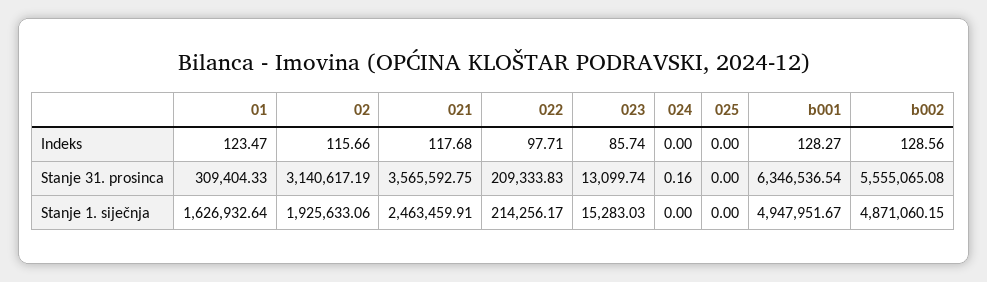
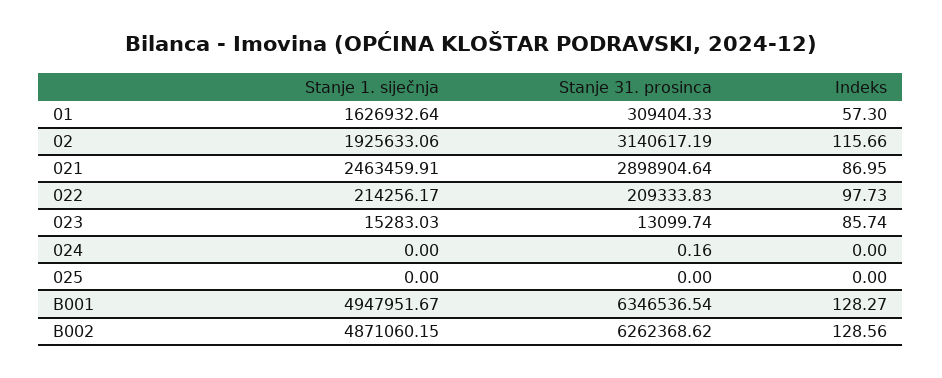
  {
    "01": {
-     "Indeks": 123.47,
+     "Indeks": 57.3,
      "Stanje 31. prosinca": 309404.33,
      "Stanje 1. siječnja": 1626932.64
    },
    "02": {
      "Indeks": 115.66,
      "Stanje 31. prosinca": 3140617.19,
      "Stanje 1. siječnja": 1925633.06
    },
    "021": {
-     "Indeks": 117.68,
+     "Indeks": 86.95,
-     "Stanje 31. prosinca": 3565592.75,
+     "Stanje 31. prosinca": 2898904.64,
      "Stanje 1. siječnja": 2463459.91
    },
    "022": {
-     "Indeks": 97.71,
+     "Indeks": 97.73,
      "Stanje 31. prosinca": 209333.83,
      "Stanje 1. siječnja": 214256.17
    },
    "023": {
      "Indeks": 85.74,
      "Stanje 31. prosinca": 13099.74,
      "Stanje 1. siječnja": 15283.03
    },
    "024": {
      "Indeks": 0,
      "Stanje 31. prosinca": 0.16,
      "Stanje 1. siječnja": 0
    },
    "025": {
      "Indeks": 0,
      "Stanje 31. prosinca": 0,
      "Stanje 1. siječnja": 0
    },
    "b001": {
      "Indeks": 128.27,
      "Stanje 31. prosinca": 6346536.54,
      "Stanje 1. siječnja": 4947951.67
    },
    "b002": {
      "Indeks": 128.56,
-     "Stanje 31. prosinca": 5555065.08,
+     "Stanje 31. prosinca": 6262368.62,
      "Stanje 1. siječnja": 4871060.15
    }
  }

